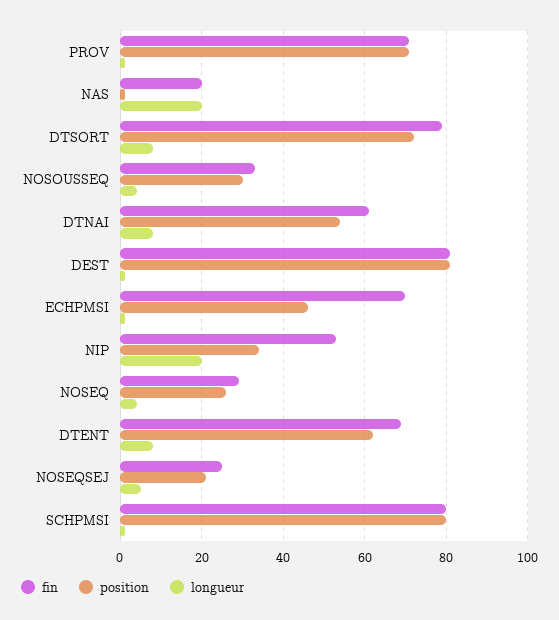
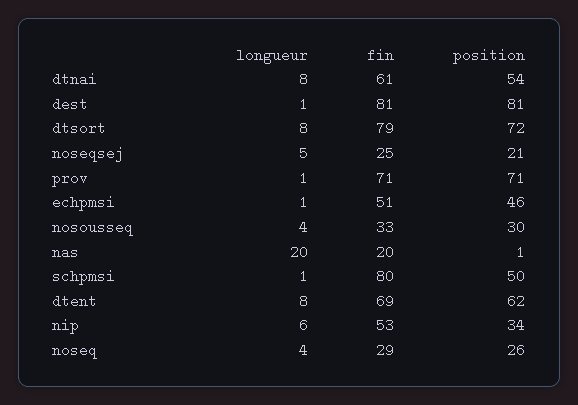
  {
    "fin": {
      "PROV": 71,
      "NAS": 20,
      "DTSORT": 79,
      "NOSOUSSEQ": 33,
      "DTNAI": 61,
      "DEST": 81,
-     "ECHPMSI": 70,
+     "ECHPMSI": 51,
      "NIP": 53,
      "NOSEQ": 29,
      "DTENT": 69,
      "NOSEQSEJ": 25,
      "SCHPMSI": 80
    },
    "position": {
      "PROV": 71,
      "NAS": 1,
      "DTSORT": 72,
      "NOSOUSSEQ": 30,
      "DTNAI": 54,
      "DEST": 81,
      "ECHPMSI": 46,
      "NIP": 34,
      "NOSEQ": 26,
      "DTENT": 62,
      "NOSEQSEJ": 21,
-     "SCHPMSI": 80
+     "SCHPMSI": 50
    },
    "longueur": {
      "PROV": 1,
      "NAS": 20,
      "DTSORT": 8,
      "NOSOUSSEQ": 4,
      "DTNAI": 8,
      "DEST": 1,
      "ECHPMSI": 1,
-     "NIP": 20,
+     "NIP": 6,
      "NOSEQ": 4,
      "DTENT": 8,
      "NOSEQSEJ": 5,
      "SCHPMSI": 1
    }
  }

